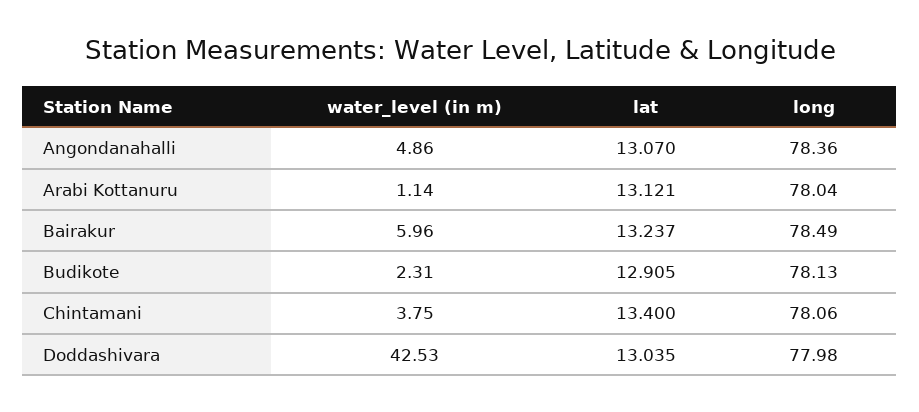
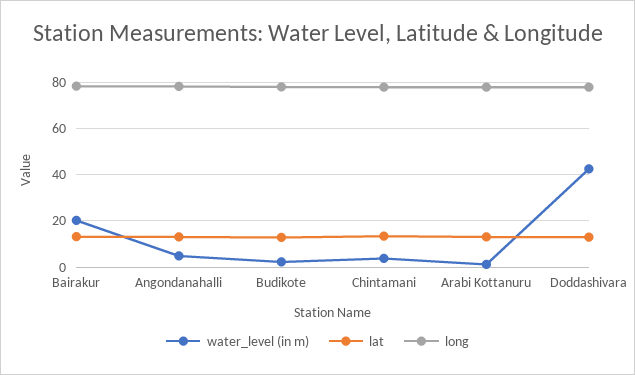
  {
    "water_level (in m)": {
      "Angondanahalli": 4.86,
      "Arabi Kottanuru": 1.14,
-     "Bairakur": 5.96,
+     "Bairakur": 20,
      "Budikote": 2.31,
      "Chintamani": 3.75,
      "Doddashivara": 42.53
    },
    "lat": {
      "Angondanahalli": 13.07,
      "Arabi Kottanuru": 13.121,
      "Bairakur": 13.237,
      "Budikote": 12.905,
      "Chintamani": 13.4,
      "Doddashivara": 13.035
    },
    "long": {
      "Angondanahalli": 78.36,
      "Arabi Kottanuru": 78.04,
      "Bairakur": 78.49,
      "Budikote": 78.13,
      "Chintamani": 78.06,
      "Doddashivara": 77.98
    }
  }

